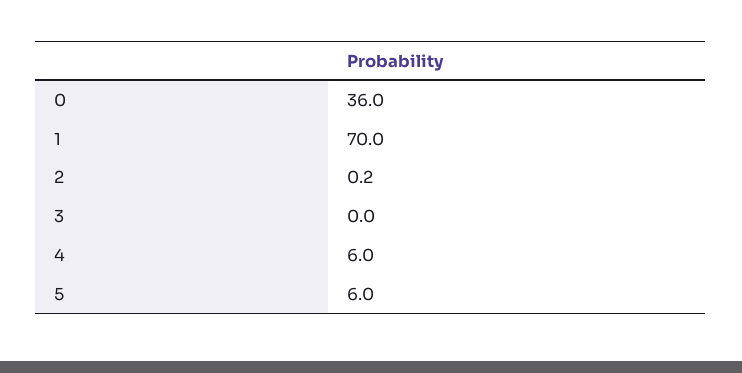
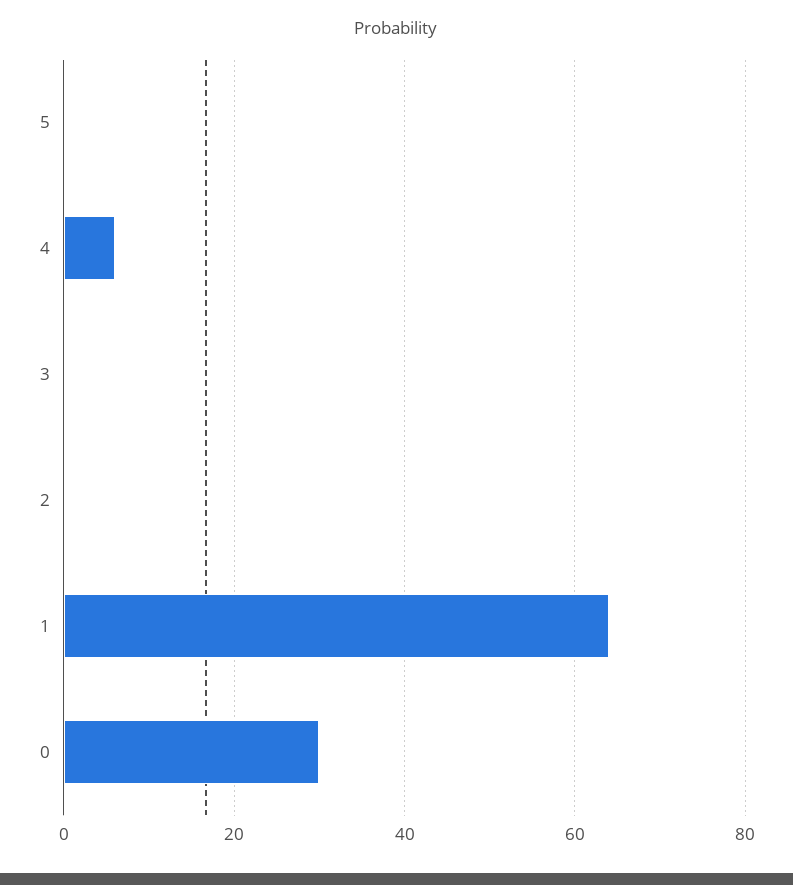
  {
-   "0": 36,
+   "0": 30,
-   "1": 70,
+   "1": 64,
    "2": 0.2,
    "3": 0,
    "4": 6,
-   "5": 6
+   "5": 0
  }

